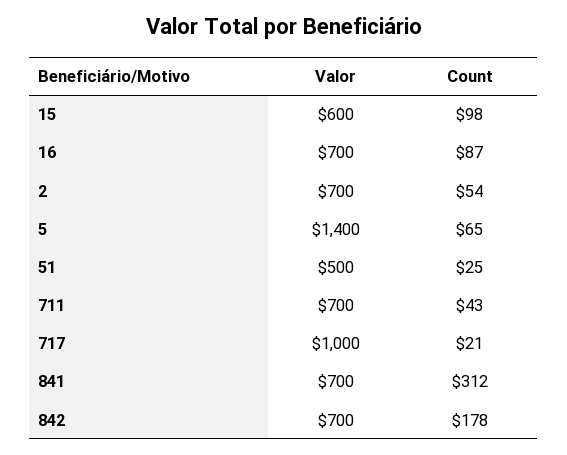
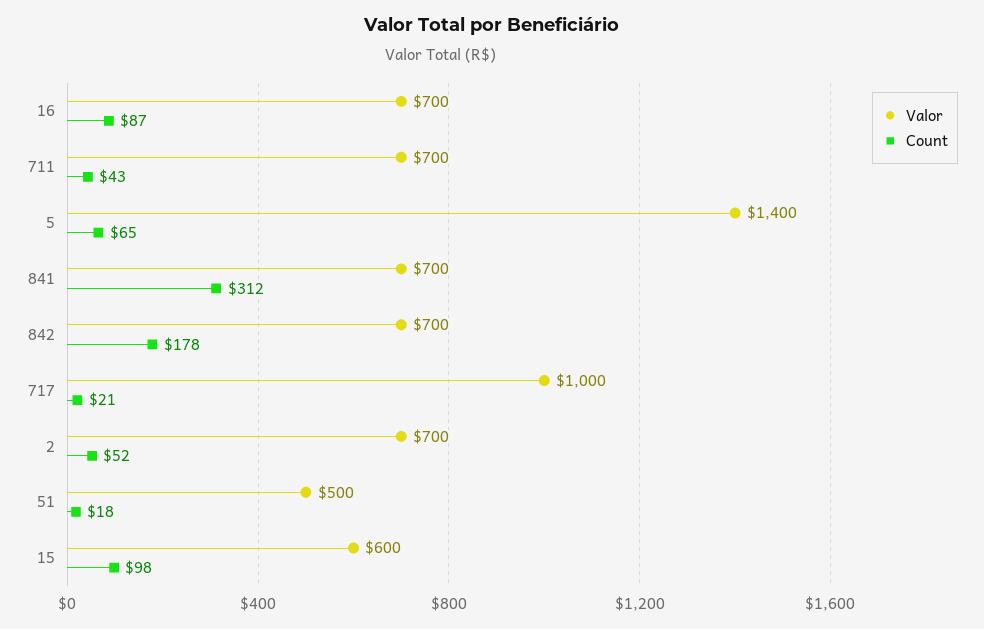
  {
    "Valor": {
      "15": 600,
      "16": 700,
      "2": 700,
      "5": 1400,
      "51": 500,
      "711": 700,
      "717": 1000,
      "841": 700,
      "842": 700
    },
    "Count": {
      "15": 98,
      "16": 87,
-     "2": 54,
+     "2": 52,
      "5": 65,
-     "51": 25,
+     "51": 18,
      "711": 43,
      "717": 21,
      "841": 312,
      "842": 178
    }
  }

